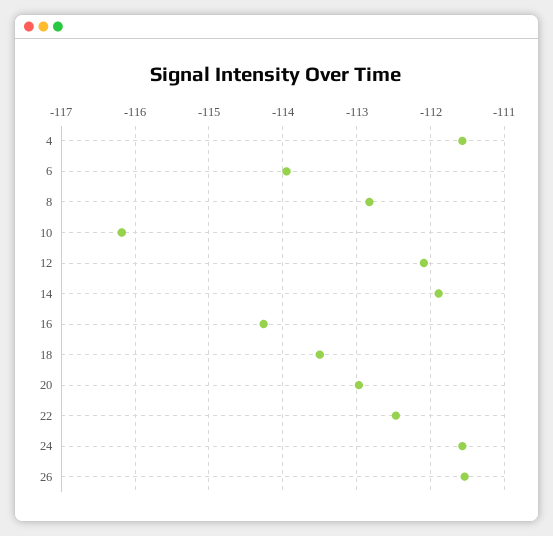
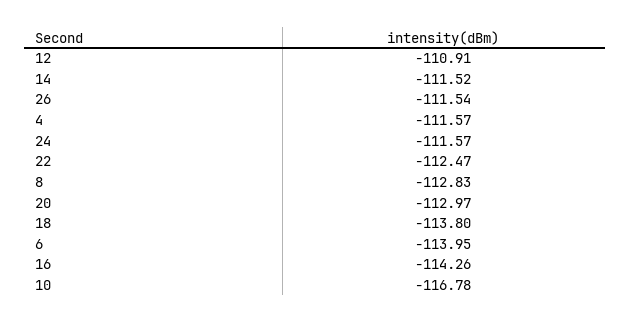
  {
    "4": -111.57,
    "6": -113.95,
    "8": -112.83,
-   "10": -116.2,
+   "10": -116.78,
-   "12": -112.1,
+   "12": -110.91,
-   "14": -111.9,
+   "14": -111.52,
    "16": -114.26,
-   "18": -113.5,
+   "18": -113.8,
    "20": -112.97,
    "22": -112.47,
    "24": -111.57,
    "26": -111.54
  }

